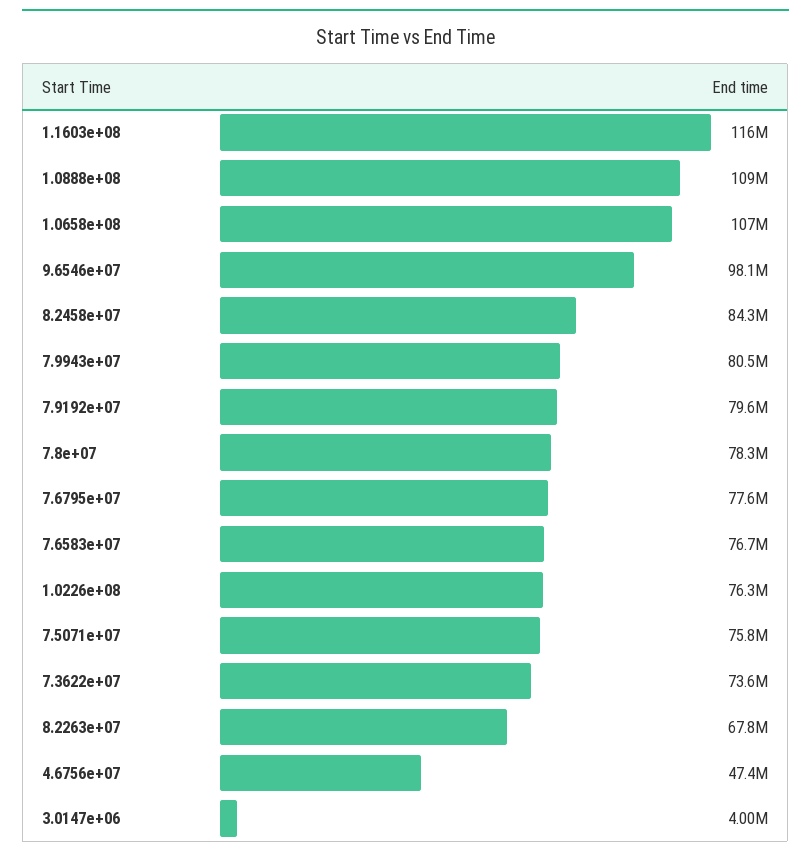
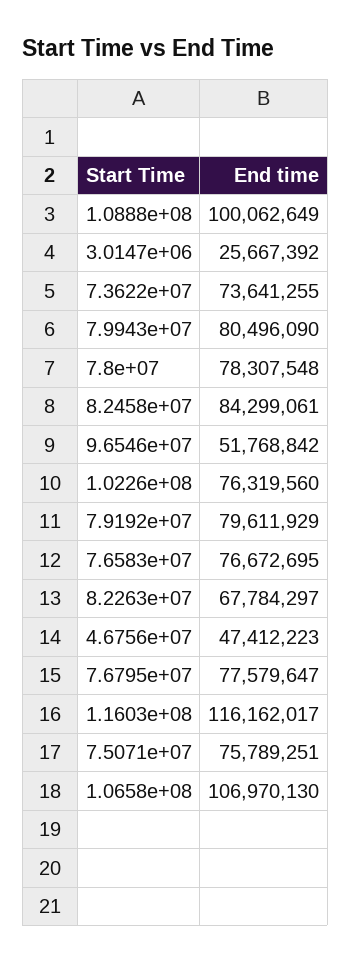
  {
    "1.1603e+08": 116162017,
-   "1.0888e+08": 109000000,
+   "1.0888e+08": 100062649,
    "1.0658e+08": 106970130,
-   "9.6546e+07": 98100000,
+   "9.6546e+07": 51768842,
    "8.2458e+07": 84299061,
    "7.9943e+07": 80496090,
    "7.9192e+07": 79611929,
    "7.8e+07": 78307548,
    "7.6795e+07": 77579647,
    "7.6583e+07": 76672695,
    "1.0226e+08": 76319560,
    "7.5071e+07": 75789251,
    "7.3622e+07": 73641255,
    "8.2263e+07": 67784297,
    "4.6756e+07": 47412223,
-   "3.0147e+06": 4000000
+   "3.0147e+06": 25667392
  }

